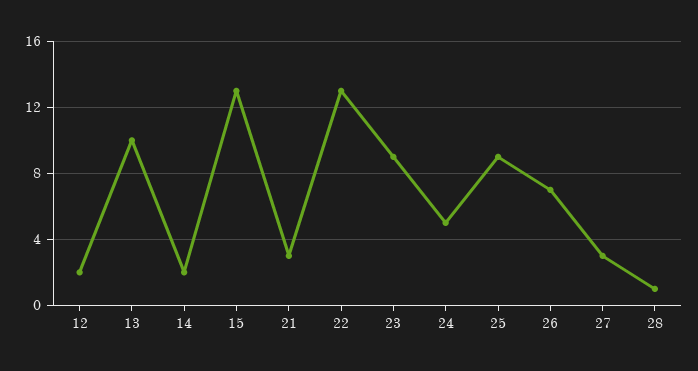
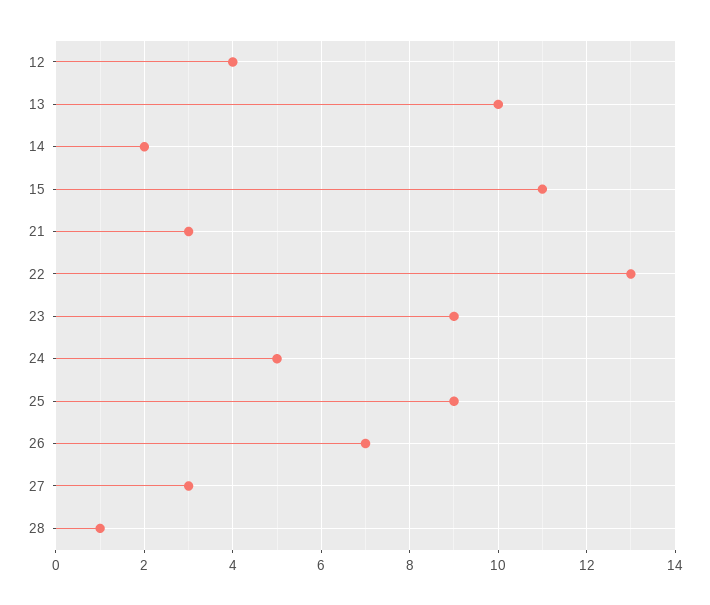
  {
-   "12": 2,
+   "12": 4,
    "13": 10,
    "14": 2,
-   "15": 13,
+   "15": 11,
    "21": 3,
    "22": 13,
    "23": 9,
    "24": 5,
    "25": 9,
    "26": 7,
    "27": 3,
    "28": 1
  }

